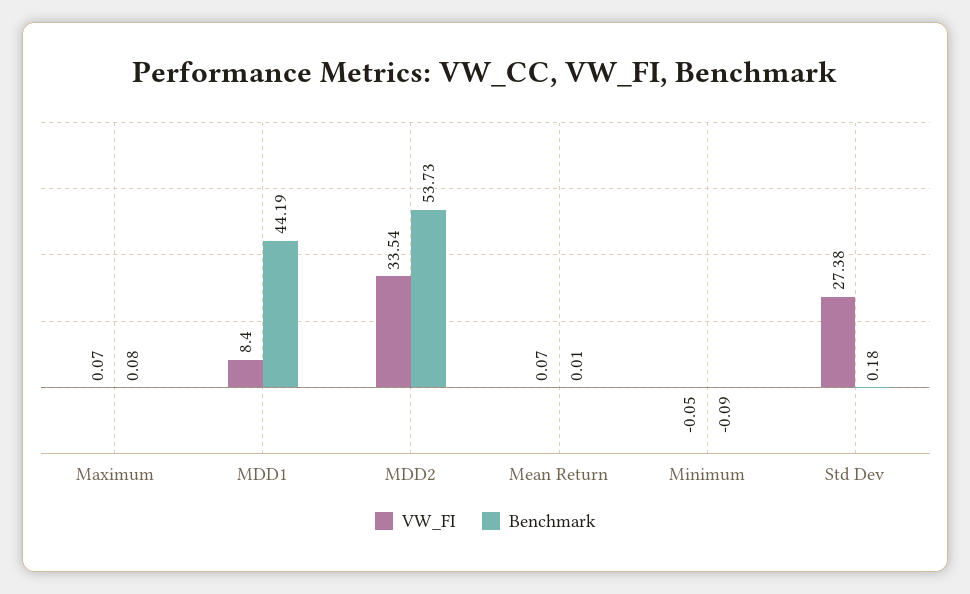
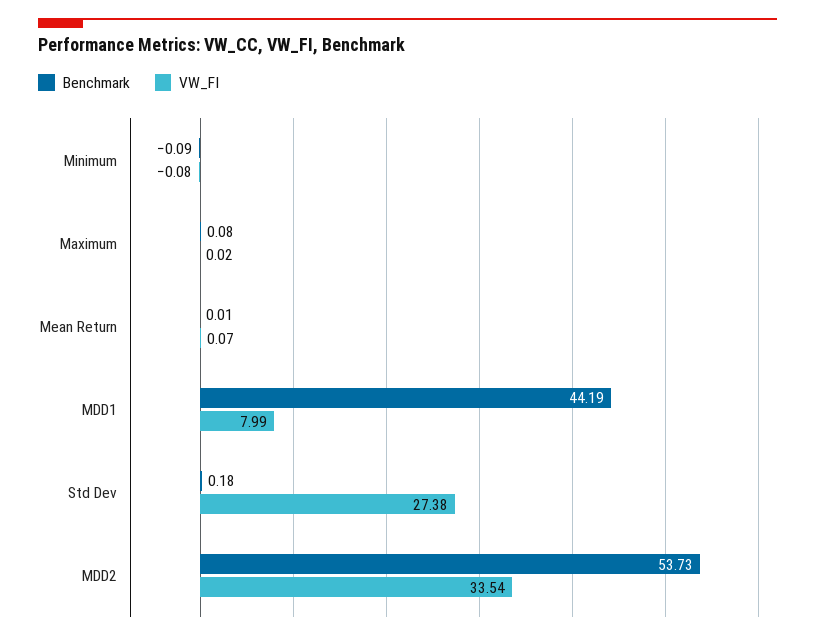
  {
    "VW_FI": {
-     "Maximum": 0.07,
+     "Maximum": 0.02,
-     "MDD1": 8.4,
+     "MDD1": 7.99,
      "MDD2": 33.54,
      "Mean Return": 0.07,
-     "Minimum": -0.05,
+     "Minimum": -0.08,
      "Std Dev": 27.38
    },
    "Benchmark": {
      "Maximum": 0.08,
      "MDD1": 44.19,
      "MDD2": 53.73,
      "Mean Return": 0.01,
      "Minimum": -0.09,
      "Std Dev": 0.18
    }
  }

